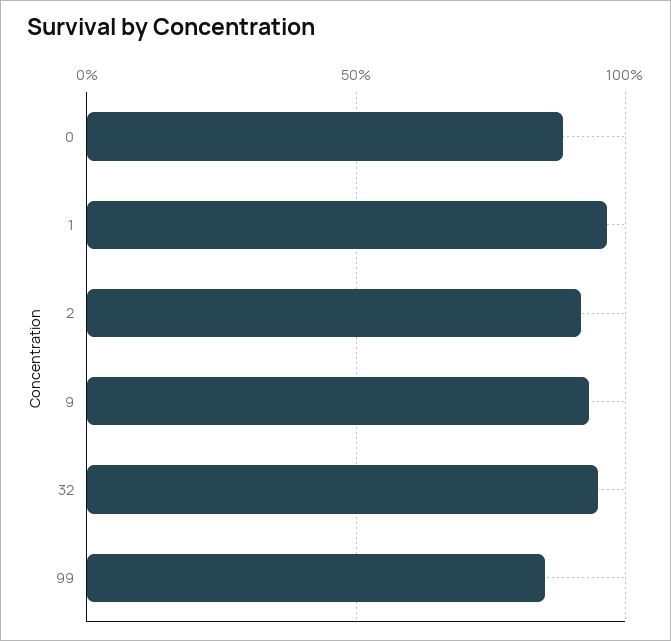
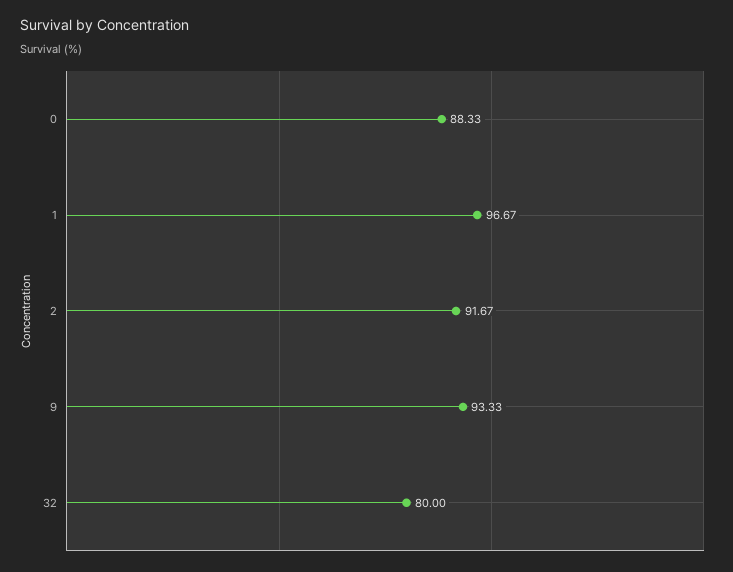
  {
    "0": 88.33,
    "1": 96.67,
    "2": 91.67,
    "9": 93.33,
-   "32": 95,
+   "32": 80
-   "99": 85
  }

